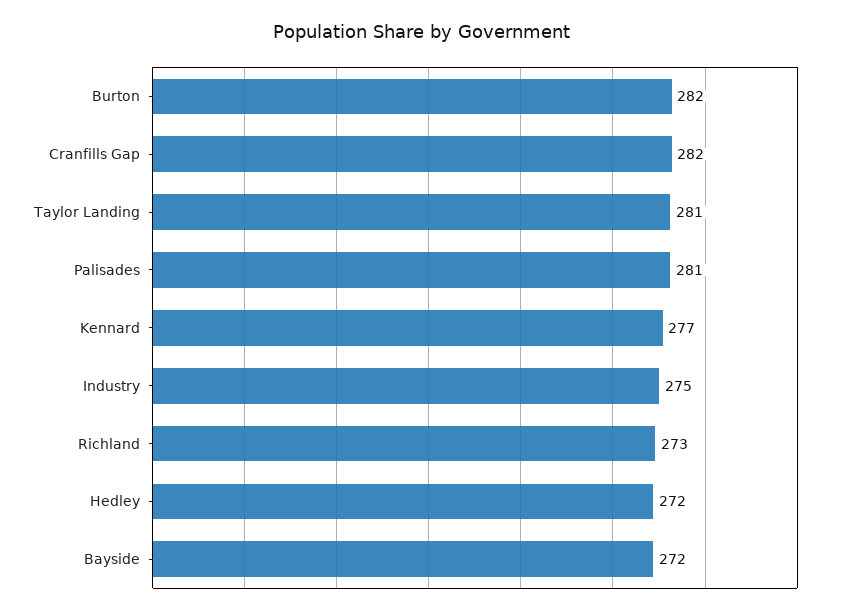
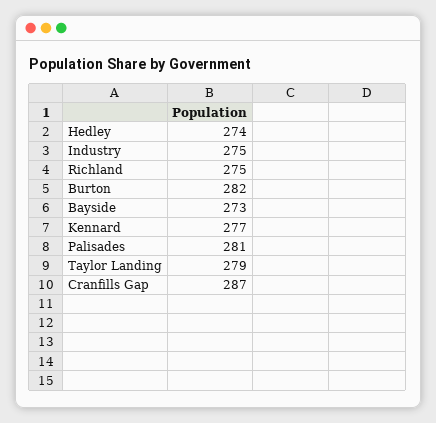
  {
    "Burton": 282,
-   "Cranfills Gap": 282,
+   "Cranfills Gap": 287,
-   "Taylor Landing": 281,
+   "Taylor Landing": 279,
    "Palisades": 281,
    "Kennard": 277,
    "Industry": 275,
-   "Richland": 273,
+   "Richland": 275,
-   "Hedley": 272,
+   "Hedley": 274,
-   "Bayside": 272
+   "Bayside": 273
  }

